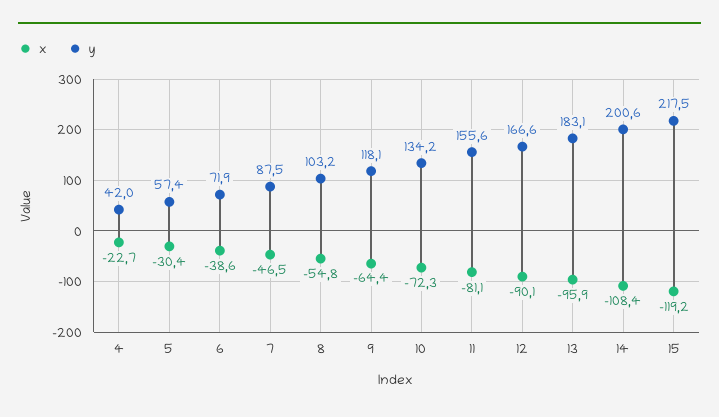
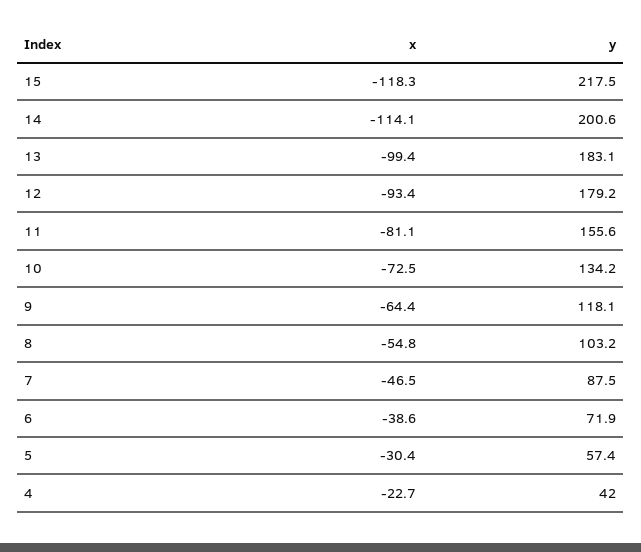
  {
    "x": {
      "4": -22.7,
      "5": -30.4,
      "6": -38.6,
      "7": -46.5,
      "8": -54.8,
      "9": -64.4,
-     "10": -72.3,
+     "10": -72.5,
      "11": -81.1,
-     "12": -90.1,
+     "12": -93.4,
-     "13": -95.9,
+     "13": -99.4,
-     "14": -108.4,
+     "14": -114.1,
-     "15": -119.2
+     "15": -118.3
    },
    "y": {
      "4": 42,
      "5": 57.4,
      "6": 71.9,
      "7": 87.5,
      "8": 103.2,
      "9": 118.1,
      "10": 134.2,
      "11": 155.6,
-     "12": 166.6,
+     "12": 179.2,
      "13": 183.1,
      "14": 200.6,
      "15": 217.5
    }
  }

